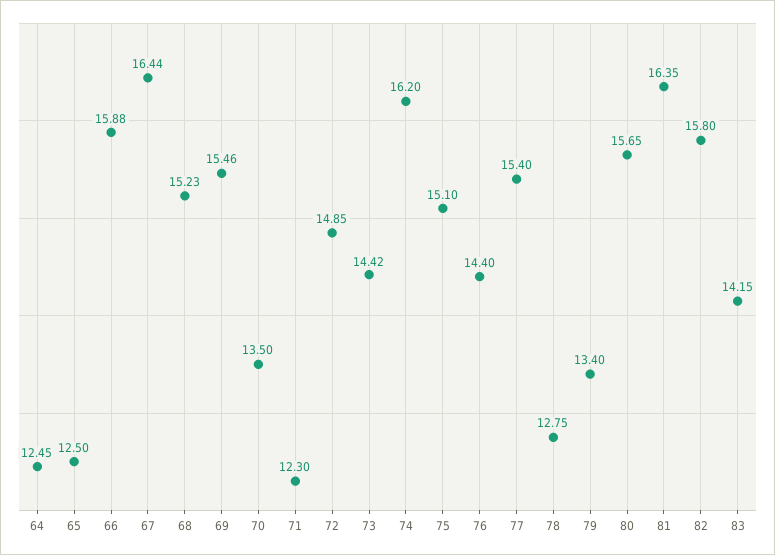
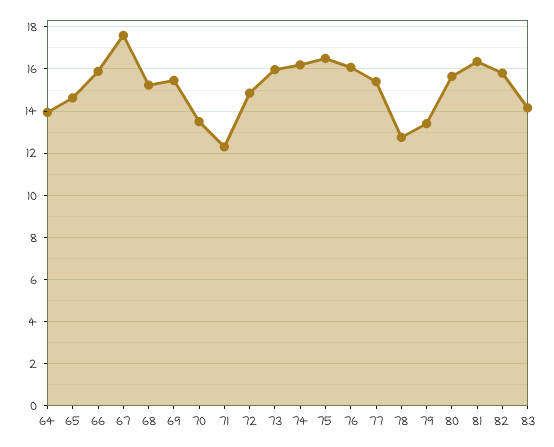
  {
-   "64": 12.45,
+   "64": 14,
-   "65": 12.5,
+   "65": 14.5,
    "66": 15.88,
-   "67": 16.44,
+   "67": 17.5,
    "68": 15.23,
    "69": 15.46,
    "70": 13.5,
    "71": 12.3,
    "72": 14.85,
-   "73": 14.42,
+   "73": 16,
    "74": 16.2,
-   "75": 15.1,
+   "75": 16.5,
-   "76": 14.4,
+   "76": 16,
    "77": 15.4,
    "78": 12.75,
    "79": 13.4,
    "80": 15.65,
    "81": 16.35,
    "82": 15.8,
    "83": 14.15
  }

